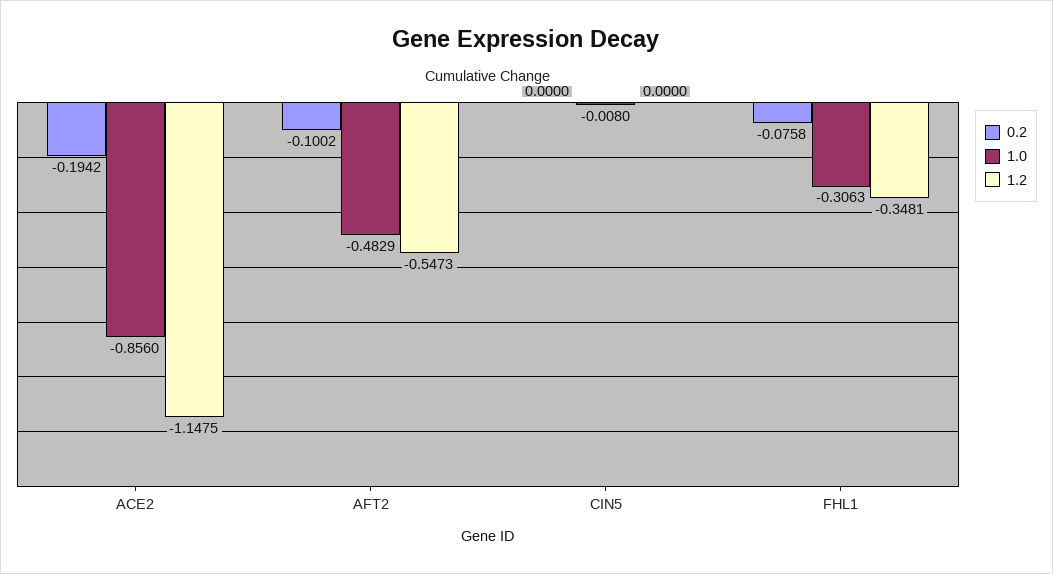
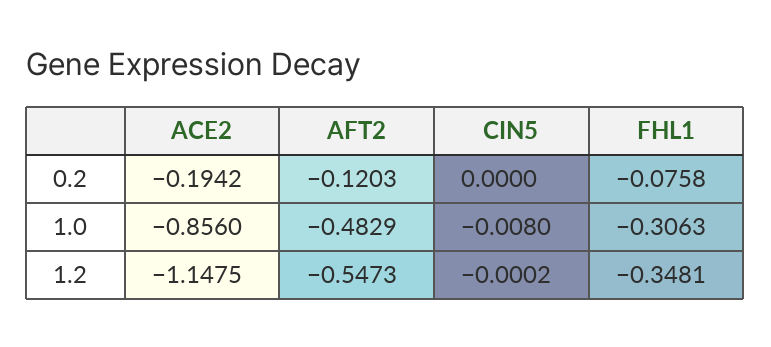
  {
    "0.2": {
      "ACE2": -0.1942,
-     "AFT2": -0.1002,
+     "AFT2": -0.1203,
      "CIN5": 0,
      "FHL1": -0.0758
    },
    "1.0": {
      "ACE2": -0.856,
      "AFT2": -0.4829,
      "CIN5": -0.008,
      "FHL1": -0.3063
    },
    "1.2": {
      "ACE2": -1.1475,
      "AFT2": -0.5473,
-     "CIN5": 0,
+     "CIN5": -0.0002,
      "FHL1": -0.3481
    }
  }

